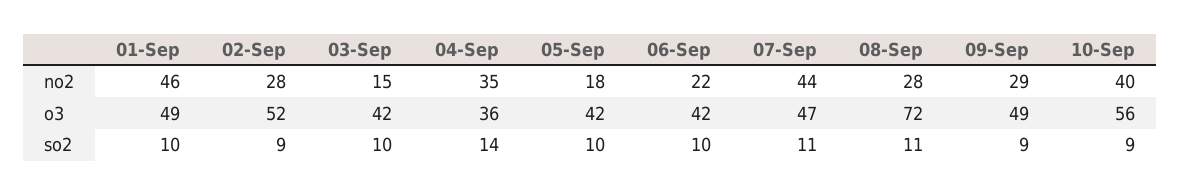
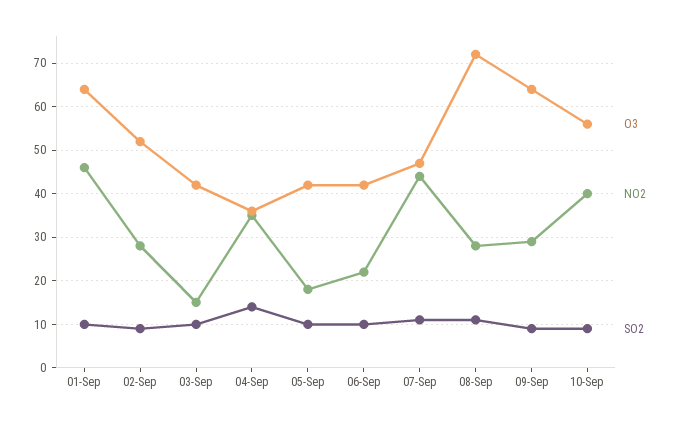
  {
    "no2": {
      "01-Sep": 46,
      "02-Sep": 28,
      "03-Sep": 15,
      "04-Sep": 35,
      "05-Sep": 18,
      "06-Sep": 22,
      "07-Sep": 44,
      "08-Sep": 28,
      "09-Sep": 29,
      "10-Sep": 40
    },
    "o3": {
-     "01-Sep": 49,
+     "01-Sep": 65,
      "02-Sep": 52,
      "03-Sep": 42,
      "04-Sep": 36,
      "05-Sep": 42,
      "06-Sep": 42,
      "07-Sep": 47,
      "08-Sep": 72,
-     "09-Sep": 49,
+     "09-Sep": 65,
      "10-Sep": 56
    },
    "so2": {
      "01-Sep": 10,
      "02-Sep": 9,
      "03-Sep": 10,
      "04-Sep": 14,
      "05-Sep": 10,
      "06-Sep": 10,
      "07-Sep": 11,
      "08-Sep": 11,
      "09-Sep": 9,
      "10-Sep": 9
    }
  }

